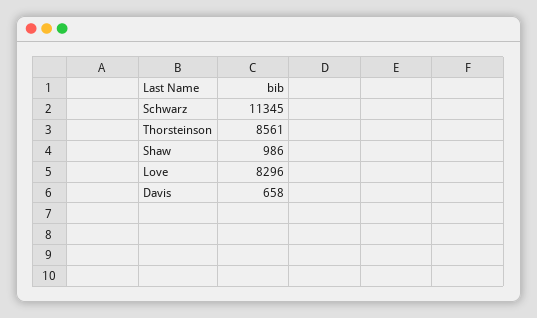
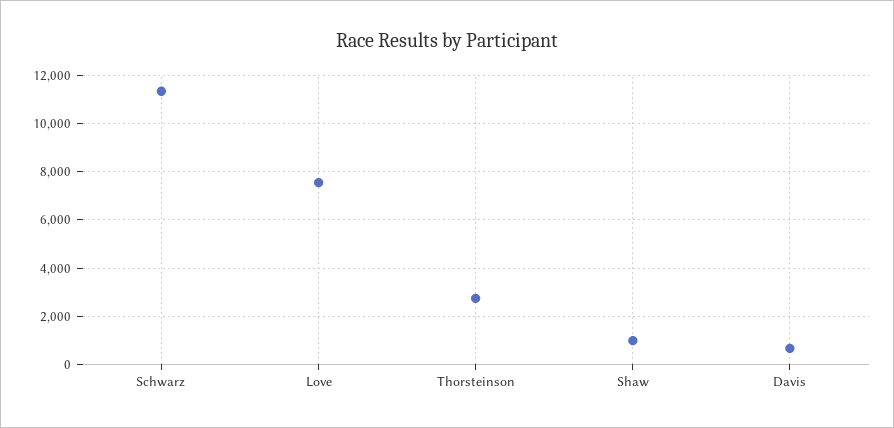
  {
    "Schwarz": 11345,
-   "Thorsteinson": 8561,
+   "Thorsteinson": 2750,
    "Shaw": 986,
-   "Love": 8296,
+   "Love": 7500,
    "Davis": 658
  }

